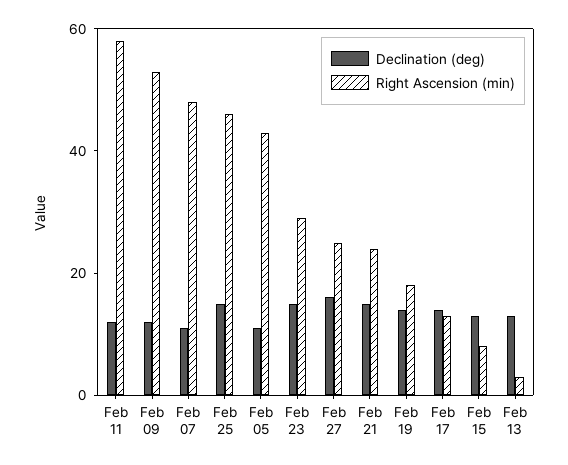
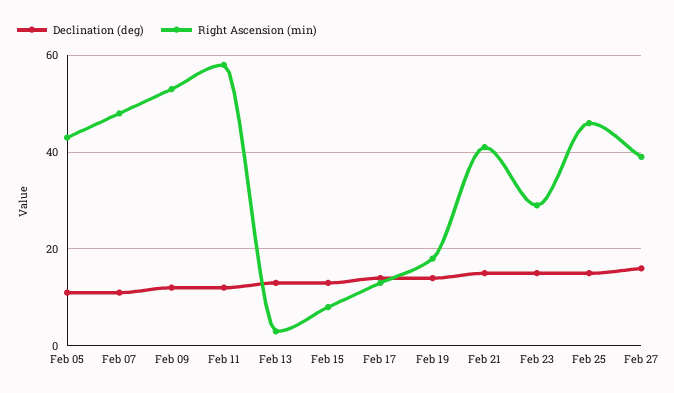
  {
    "Declination (deg)": {
      "Feb 11": 10,
      "Feb 09": 10,
      "Feb 07": 10,
      "Feb 25": 15,
      "Feb 05": 10,
      "Feb 23": 15,
      "Feb 27": 15,
      "Feb 21": 15,
      "Feb 19": 15,
      "Feb 17": 15,
      "Feb 15": 15,
      "Feb 13": 15
    },
    "Right Ascension (min)": {
      "Feb 11": 60,
      "Feb 09": 55,
      "Feb 07": 50,
      "Feb 25": 45,
      "Feb 05": 45,
      "Feb 23": 30,
-     "Feb 27": 25,
+     "Feb 27": 40,
-     "Feb 21": 25,
+     "Feb 21": 40,
      "Feb 19": 20,
      "Feb 17": 15,
      "Feb 15": 10,
      "Feb 13": 5
    }
  }

